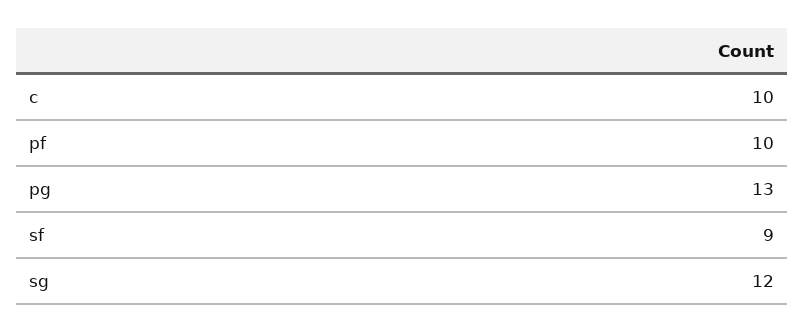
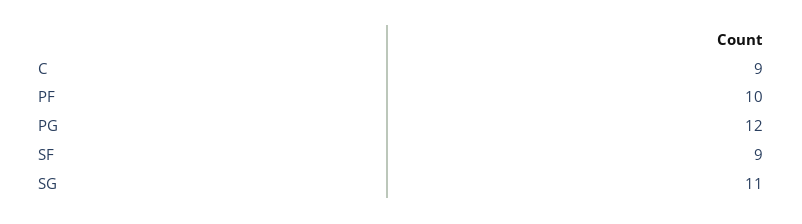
  {
-   "c": 10,
+   "c": 9,
    "pf": 10,
-   "pg": 13,
+   "pg": 12,
    "sf": 9,
-   "sg": 12
+   "sg": 11
  }

